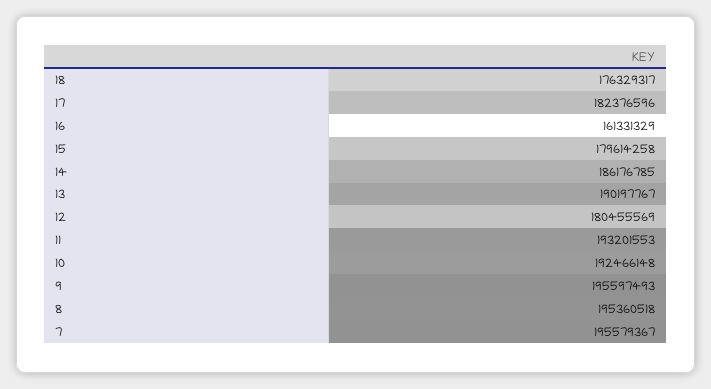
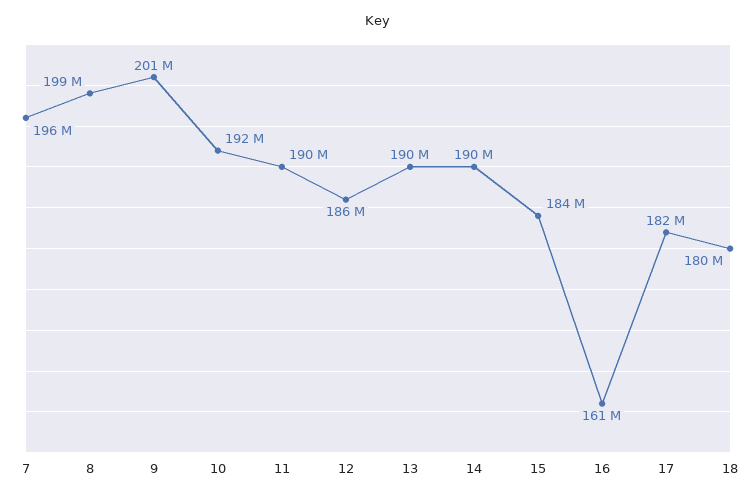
  {
-   "18": 176329317,
+   "18": 180000000,
    "17": 182376596,
    "16": 161331329,
-   "15": 179614258,
+   "15": 184000000,
-   "14": 186176785,
+   "14": 190000000,
    "13": 190197767,
-   "12": 180455569,
+   "12": 186000000,
-   "11": 193201553,
+   "11": 190000000,
    "10": 192466148,
-   "9": 195597493,
+   "9": 201000000,
-   "8": 195360518,
+   "8": 199000000,
    "7": 195579367
  }

